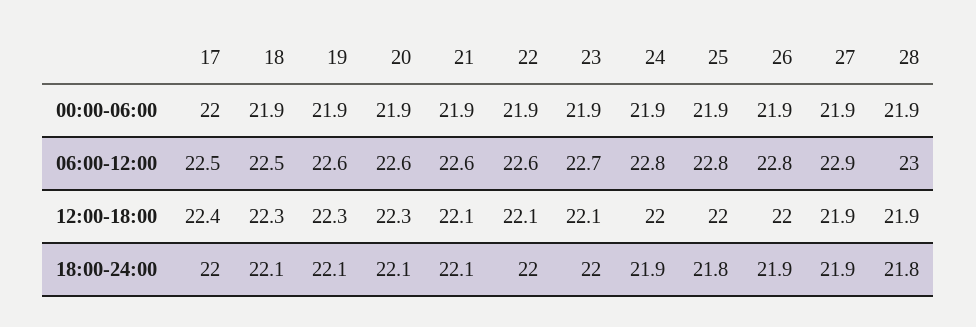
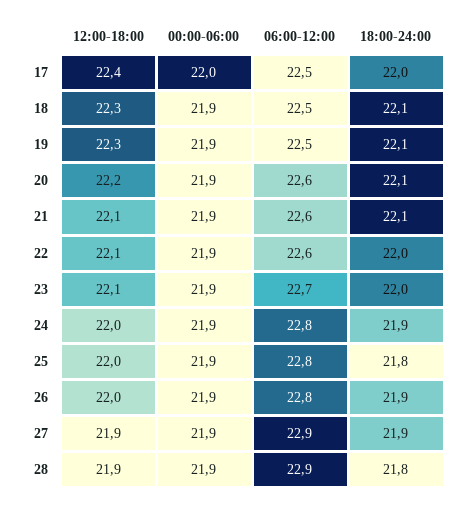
  {
    "17": {
      "00:00-06:00": 22,
      "06:00-12:00": 22.5,
      "12:00-18:00": 22.4,
      "18:00-24:00": 22
    },
    "18": {
      "00:00-06:00": 21.9,
      "06:00-12:00": 22.5,
      "12:00-18:00": 22.3,
      "18:00-24:00": 22.1
    },
    "19": {
      "00:00-06:00": 21.9,
-     "06:00-12:00": 22.6,
+     "06:00-12:00": 22.5,
      "12:00-18:00": 22.3,
      "18:00-24:00": 22.1
    },
    "20": {
      "00:00-06:00": 21.9,
      "06:00-12:00": 22.6,
-     "12:00-18:00": 22.3,
+     "12:00-18:00": 22.2,
      "18:00-24:00": 22.1
    },
    "21": {
      "00:00-06:00": 21.9,
      "06:00-12:00": 22.6,
      "12:00-18:00": 22.1,
      "18:00-24:00": 22.1
    },
    "22": {
      "00:00-06:00": 21.9,
      "06:00-12:00": 22.6,
      "12:00-18:00": 22.1,
      "18:00-24:00": 22
    },
    "23": {
      "00:00-06:00": 21.9,
      "06:00-12:00": 22.7,
      "12:00-18:00": 22.1,
      "18:00-24:00": 22
    },
    "24": {
      "00:00-06:00": 21.9,
      "06:00-12:00": 22.8,
      "12:00-18:00": 22,
      "18:00-24:00": 21.9
    },
    "25": {
      "00:00-06:00": 21.9,
      "06:00-12:00": 22.8,
      "12:00-18:00": 22,
      "18:00-24:00": 21.8
    },
    "26": {
      "00:00-06:00": 21.9,
      "06:00-12:00": 22.8,
      "12:00-18:00": 22,
      "18:00-24:00": 21.9
    },
    "27": {
      "00:00-06:00": 21.9,
      "06:00-12:00": 22.9,
      "12:00-18:00": 21.9,
      "18:00-24:00": 21.9
    },
    "28": {
      "00:00-06:00": 21.9,
-     "06:00-12:00": 23,
+     "06:00-12:00": 22.9,
      "12:00-18:00": 21.9,
      "18:00-24:00": 21.8
    }
  }

